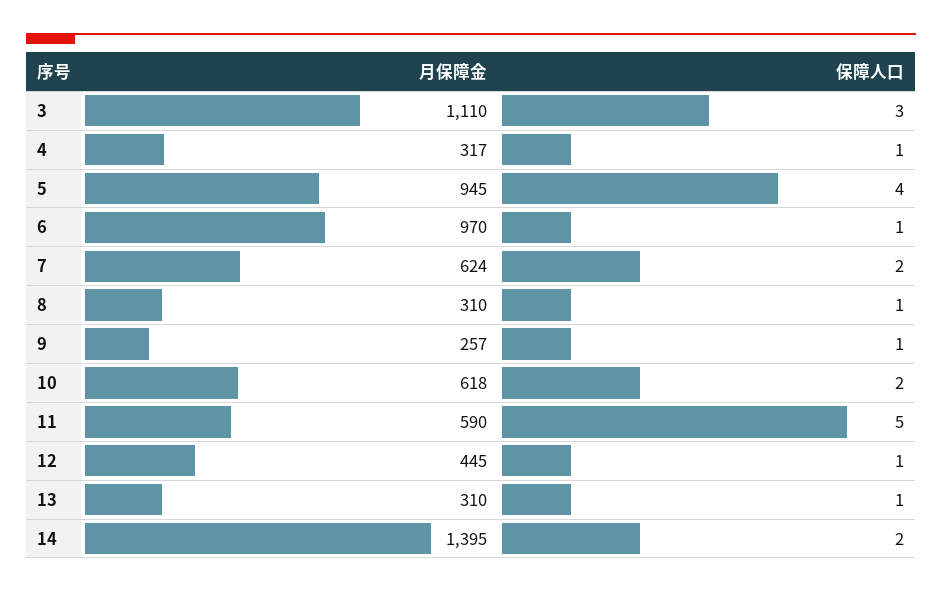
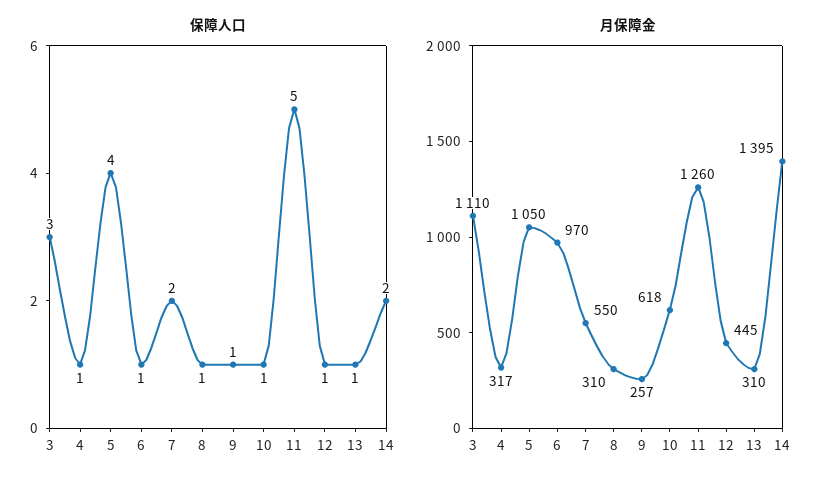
  {
    "月保障金": {
      "3": 1110,
      "4": 317,
-     "5": 945,
+     "5": 1050,
      "6": 970,
-     "7": 624,
+     "7": 550,
      "8": 310,
      "9": 257,
      "10": 618,
-     "11": 590,
+     "11": 1260,
      "12": 445,
      "13": 310,
      "14": 1395
    },
    "保障人口": {
      "3": 3,
      "4": 1,
      "5": 4,
      "6": 1,
      "7": 2,
      "8": 1,
      "9": 1,
-     "10": 2,
+     "10": 1,
      "11": 5,
      "12": 1,
      "13": 1,
      "14": 2
    }
  }

